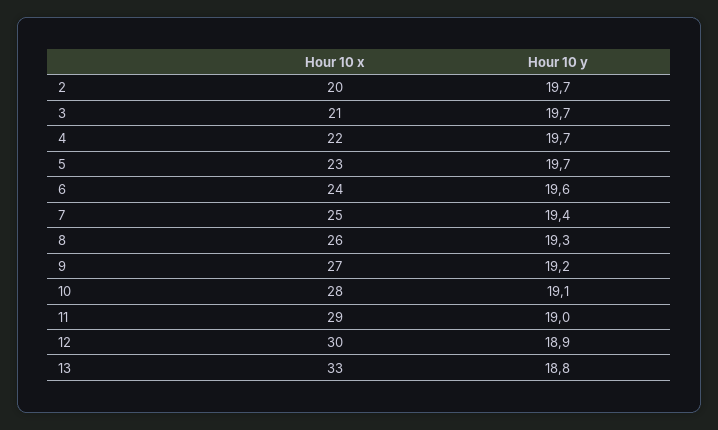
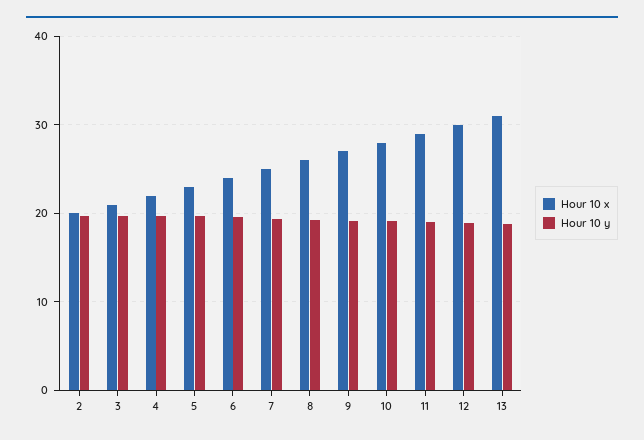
  {
    "Hour 10 x": {
      "2": 20,
      "3": 21,
      "4": 22,
      "5": 23,
      "6": 24,
      "7": 25,
      "8": 26,
      "9": 27,
      "10": 28,
      "11": 29,
      "12": 30,
-     "13": 33
+     "13": 31
    },
    "Hour 10 y": {
      "2": 19.7,
      "3": 19.7,
      "4": 19.7,
      "5": 19.7,
      "6": 19.6,
      "7": 19.4,
      "8": 19.3,
      "9": 19.2,
      "10": 19.1,
      "11": 19,
      "12": 18.9,
      "13": 18.8
    }
  }

